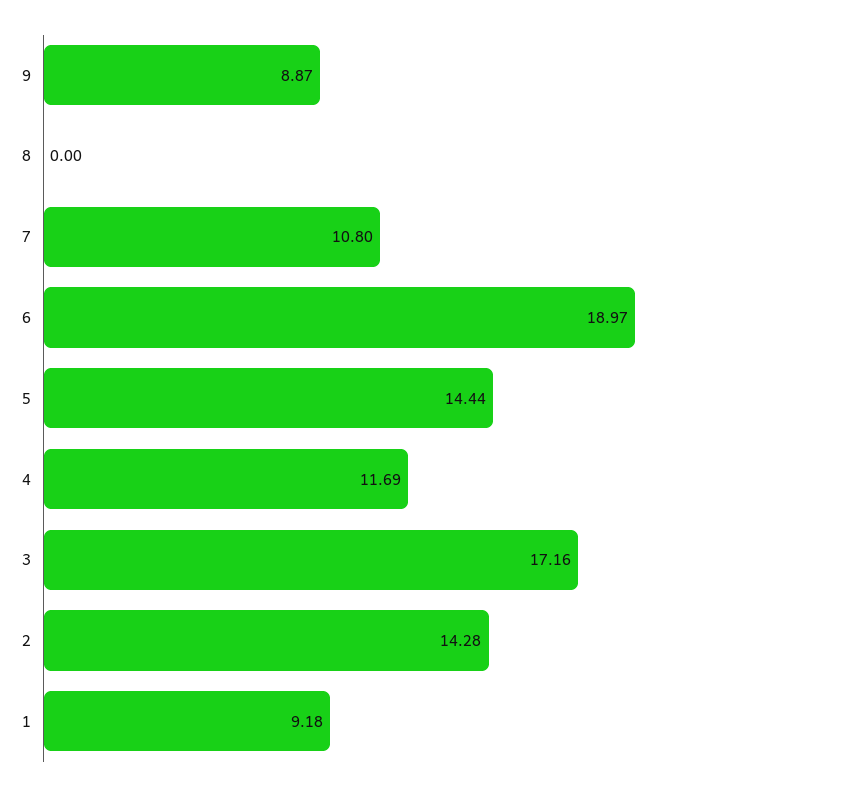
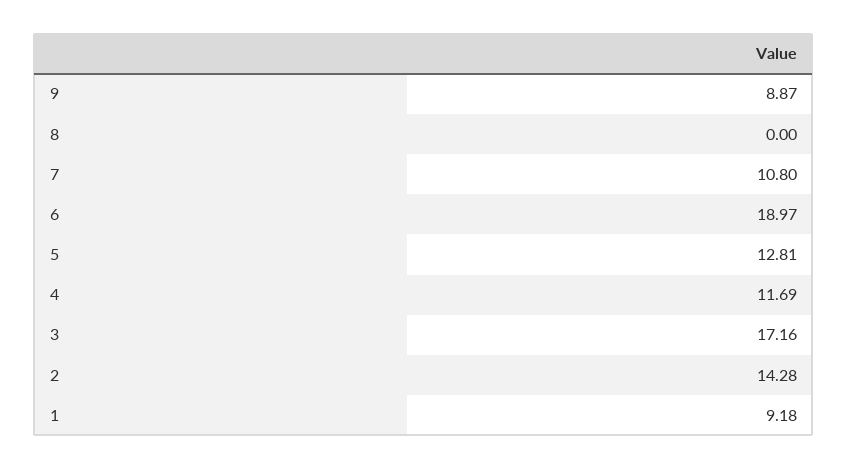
  {
    "9": 8.87,
    "8": 0,
    "7": 10.8,
    "6": 18.97,
-   "5": 14.44,
+   "5": 12.81,
    "4": 11.69,
    "3": 17.16,
    "2": 14.28,
    "1": 9.18
  }

